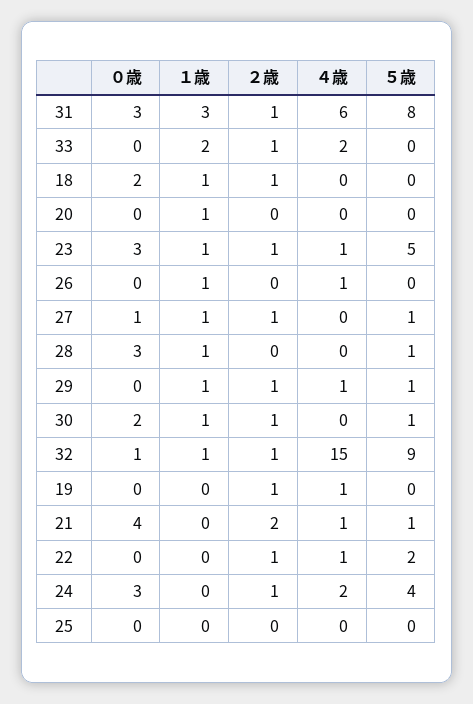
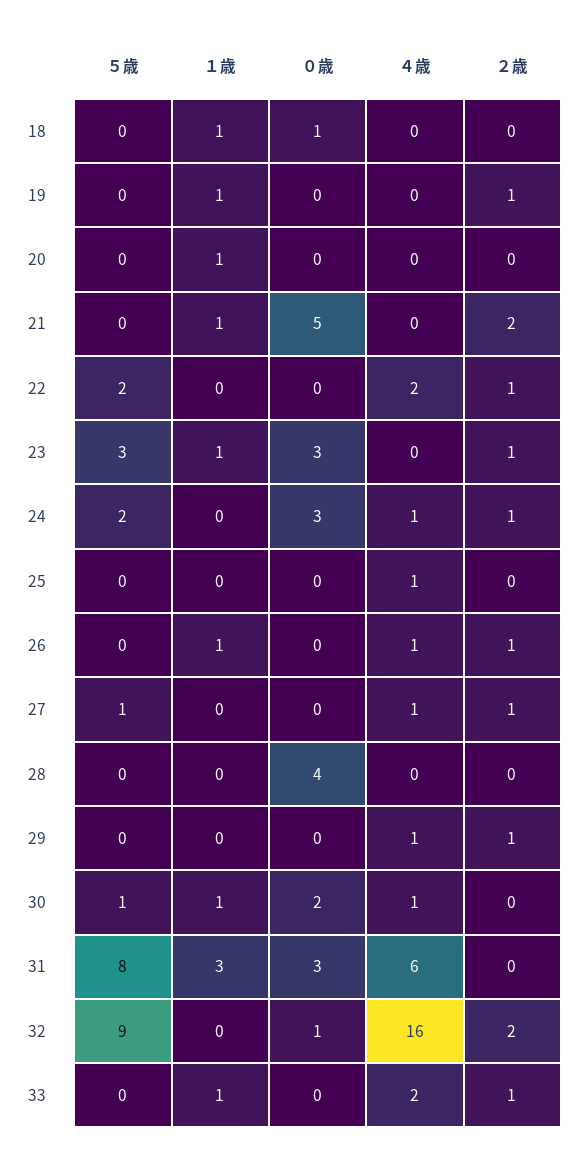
  {
    "０歳": {
      "31": 3,
      "33": 0,
-     "18": 2,
+     "18": 1,
      "20": 0,
      "23": 3,
      "26": 0,
-     "27": 1,
+     "27": 0,
-     "28": 3,
+     "28": 4,
      "29": 0,
      "30": 2,
      "32": 1,
      "19": 0,
-     "21": 4,
+     "21": 5,
      "22": 0,
      "24": 3,
      "25": 0
    },
    "１歳": {
      "31": 3,
-     "33": 2,
+     "33": 1,
      "18": 1,
      "20": 1,
      "23": 1,
      "26": 1,
-     "27": 1,
+     "27": 0,
-     "28": 1,
+     "28": 0,
-     "29": 1,
+     "29": 0,
      "30": 1,
-     "32": 1,
+     "32": 0,
-     "19": 0,
+     "19": 1,
-     "21": 0,
+     "21": 1,
      "22": 0,
      "24": 0,
      "25": 0
    },
    "２歳": {
-     "31": 1,
+     "31": 0,
      "33": 1,
-     "18": 1,
+     "18": 0,
      "20": 0,
      "23": 1,
-     "26": 0,
+     "26": 1,
      "27": 1,
      "28": 0,
      "29": 1,
-     "30": 1,
+     "30": 0,
-     "32": 1,
+     "32": 2,
      "19": 1,
      "21": 2,
      "22": 1,
      "24": 1,
      "25": 0
    },
    "４歳": {
      "31": 6,
      "33": 2,
      "18": 0,
      "20": 0,
-     "23": 1,
+     "23": 0,
      "26": 1,
-     "27": 0,
+     "27": 1,
      "28": 0,
      "29": 1,
-     "30": 0,
+     "30": 1,
-     "32": 15,
+     "32": 16,
-     "19": 1,
+     "19": 0,
-     "21": 1,
+     "21": 0,
-     "22": 1,
+     "22": 2,
-     "24": 2,
+     "24": 1,
-     "25": 0
+     "25": 1
    },
    "５歳": {
      "31": 8,
      "33": 0,
      "18": 0,
      "20": 0,
-     "23": 5,
+     "23": 3,
      "26": 0,
      "27": 1,
-     "28": 1,
+     "28": 0,
-     "29": 1,
+     "29": 0,
      "30": 1,
      "32": 9,
      "19": 0,
-     "21": 1,
+     "21": 0,
      "22": 2,
-     "24": 4,
+     "24": 2,
      "25": 0
    }
  }

